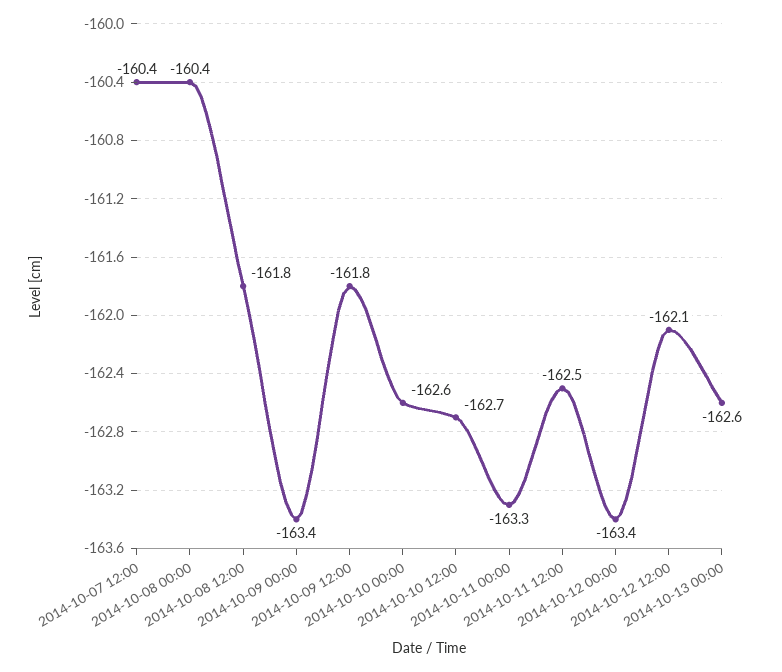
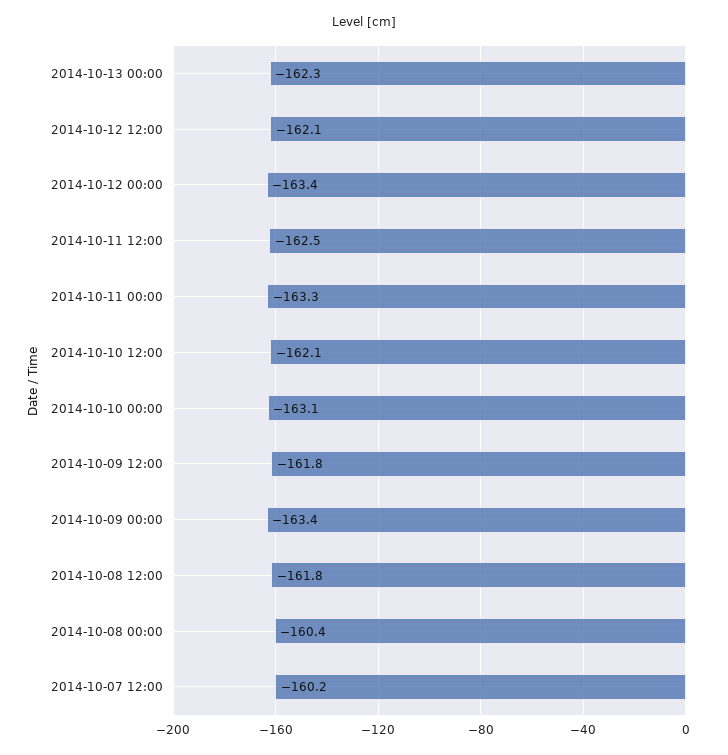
  {
-   "2014-10-07 12:00": -160.4,
+   "2014-10-07 12:00": -160.2,
    "2014-10-08 00:00": -160.4,
    "2014-10-08 12:00": -161.8,
    "2014-10-09 00:00": -163.4,
    "2014-10-09 12:00": -161.8,
-   "2014-10-10 00:00": -162.6,
+   "2014-10-10 00:00": -163.1,
-   "2014-10-10 12:00": -162.7,
+   "2014-10-10 12:00": -162.1,
    "2014-10-11 00:00": -163.3,
    "2014-10-11 12:00": -162.5,
    "2014-10-12 00:00": -163.4,
    "2014-10-12 12:00": -162.1,
-   "2014-10-13 00:00": -162.6
+   "2014-10-13 00:00": -162.3
  }

